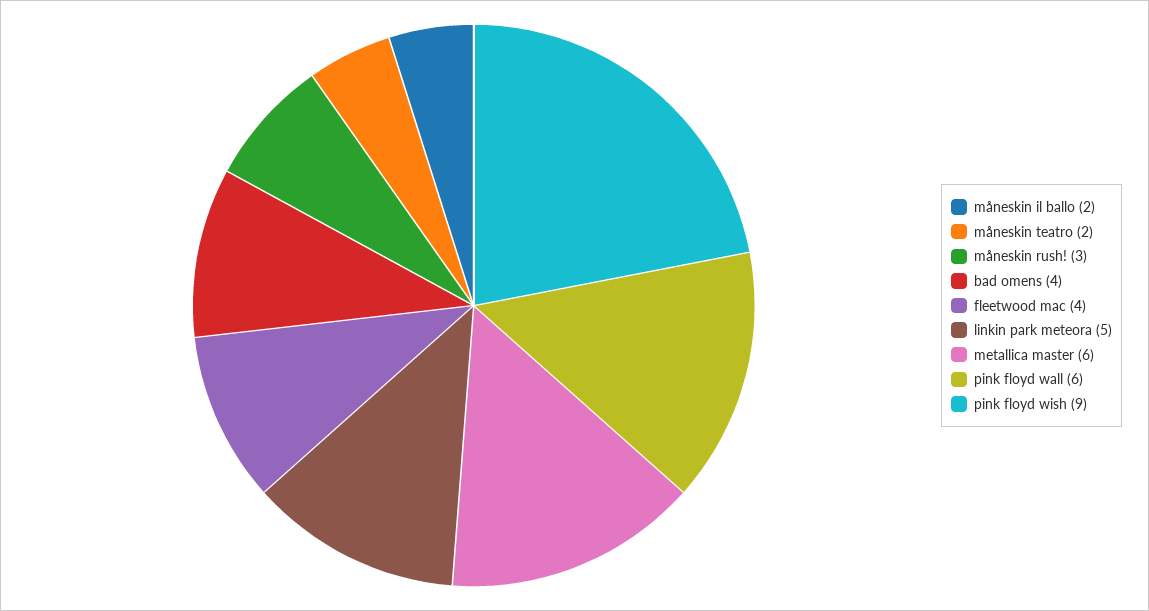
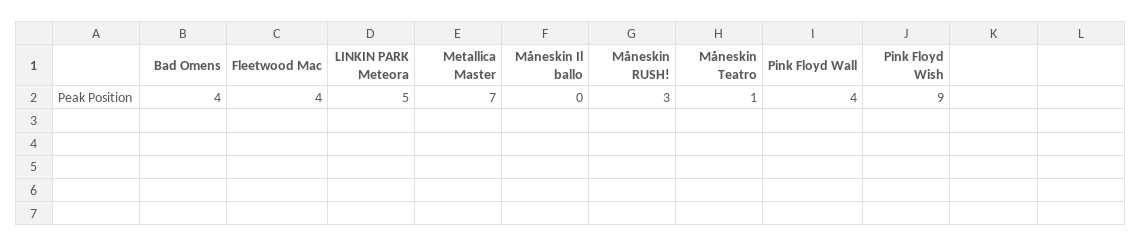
  {
-   "måneskin il ballo": 2,
+   "måneskin il ballo": 0,
-   "måneskin teatro": 2,
+   "måneskin teatro": 1,
    "måneskin rush!": 3,
    "bad omens": 4,
    "fleetwood mac": 4,
    "linkin park meteora": 5,
-   "metallica master": 6,
+   "metallica master": 7,
-   "pink floyd wall": 6,
+   "pink floyd wall": 4,
    "pink floyd wish": 9
  }

